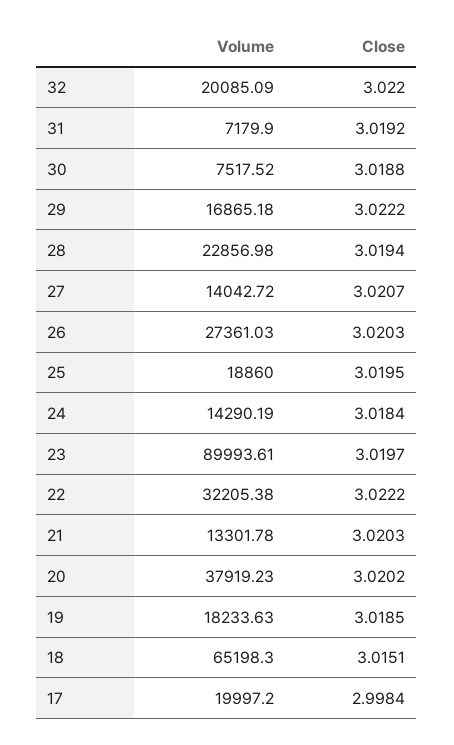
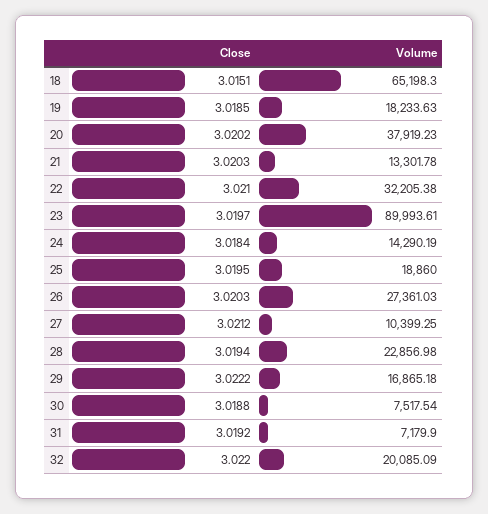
  {
    "Volume": {
      "32": 20085.09,
      "31": 7179.9,
-     "30": 7517.52,
+     "30": 7517.54,
      "29": 16865.18,
      "28": 22856.98,
-     "27": 14042.72,
+     "27": 10399.25,
      "26": 27361.03,
      "25": 18860,
      "24": 14290.19,
      "23": 89993.61,
      "22": 32205.38,
      "21": 13301.78,
      "20": 37919.23,
      "19": 18233.63,
-     "18": 65198.3,
+     "18": 65198.3
-     "17": 19997.2
    },
    "Close": {
      "32": 3.022,
      "31": 3.0192,
      "30": 3.0188,
      "29": 3.0222,
      "28": 3.0194,
-     "27": 3.0207,
+     "27": 3.0212,
      "26": 3.0203,
      "25": 3.0195,
      "24": 3.0184,
      "23": 3.0197,
-     "22": 3.0222,
+     "22": 3.021,
      "21": 3.0203,
      "20": 3.0202,
      "19": 3.0185,
-     "18": 3.0151,
+     "18": 3.0151
-     "17": 2.9984
    }
  }

